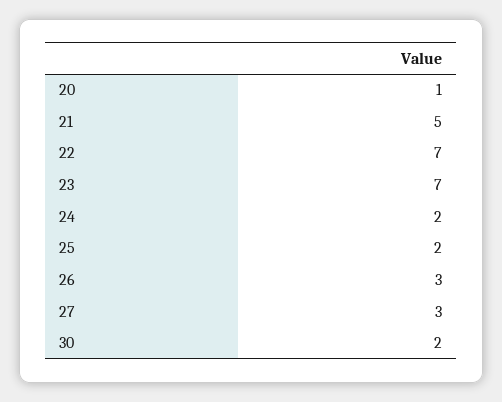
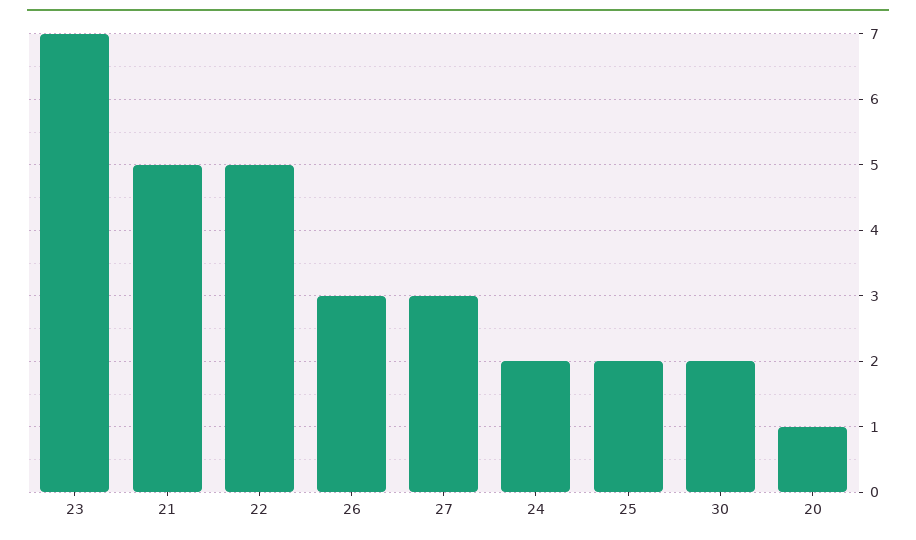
  {
    "20": 1,
    "21": 5,
-   "22": 7,
+   "22": 5,
    "23": 7,
    "24": 2,
    "25": 2,
    "26": 3,
    "27": 3,
    "30": 2
  }

